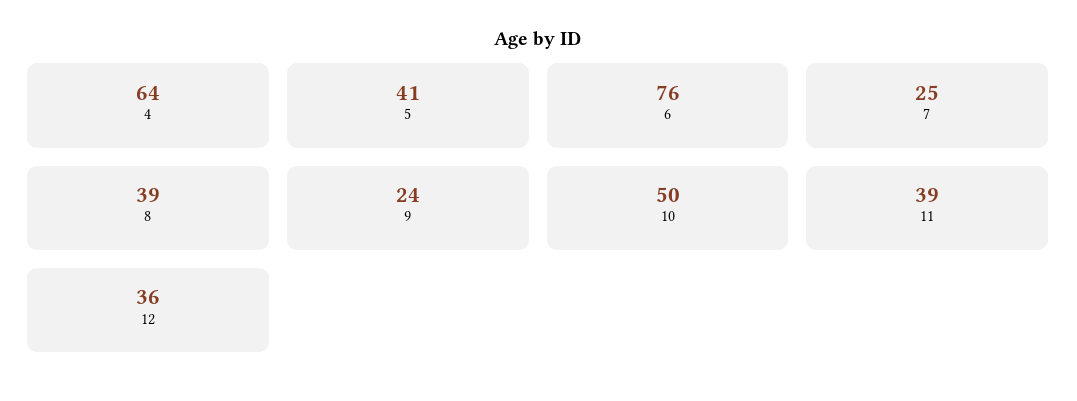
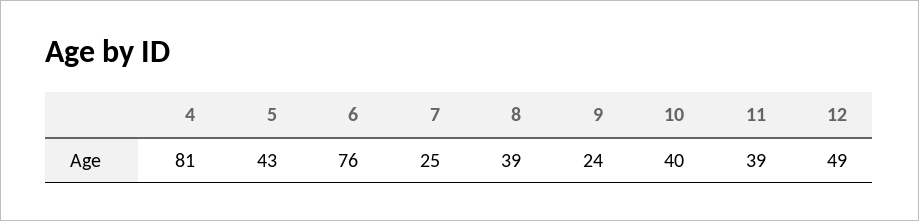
  {
-   "4": 64,
+   "4": 81,
-   "5": 41,
+   "5": 43,
    "6": 76,
    "7": 25,
    "8": 39,
    "9": 24,
-   "10": 50,
+   "10": 40,
    "11": 39,
-   "12": 36
+   "12": 49
  }

